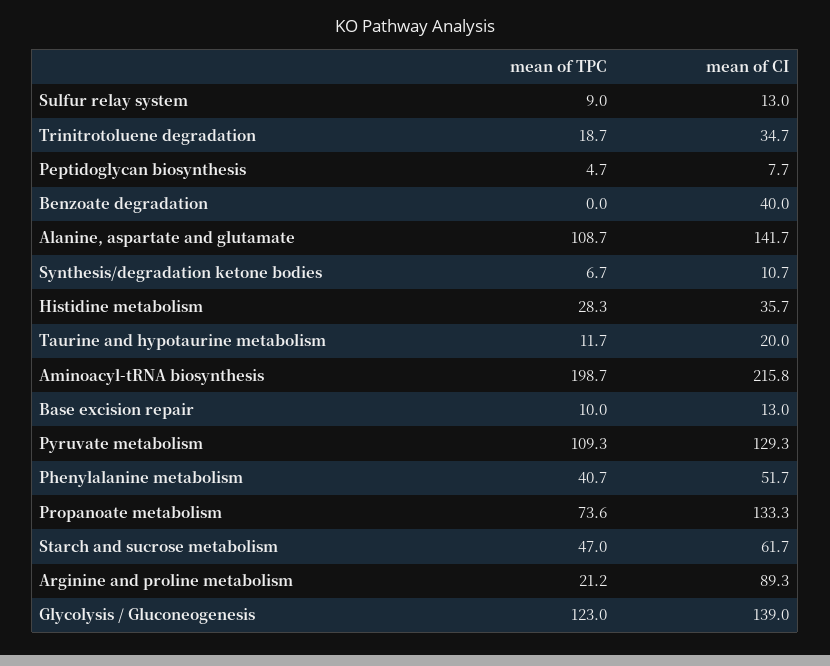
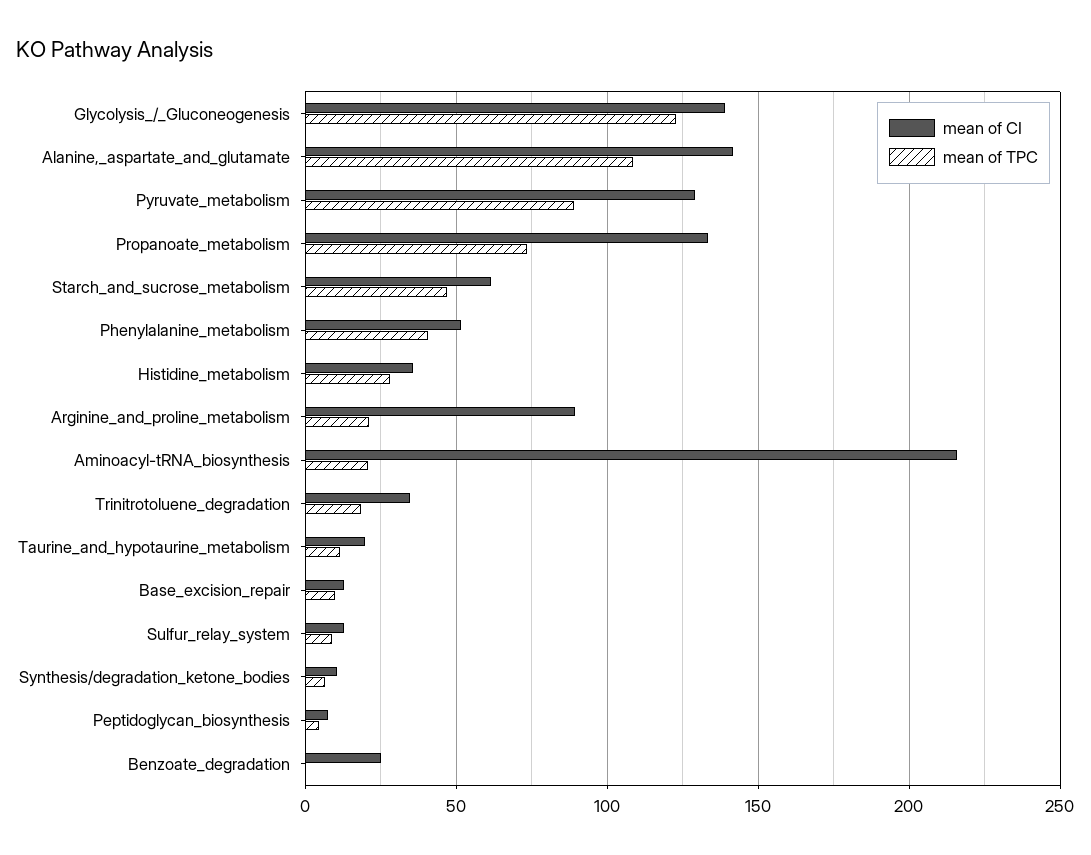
  {
    "mean of TPC": {
      "Sulfur relay system": 9,
      "Trinitrotoluene degradation": 18.7,
      "Peptidoglycan biosynthesis": 4.7,
      "Benzoate degradation": 0,
      "Alanine, aspartate and glutamate": 108.7,
      "Synthesis/degradation ketone bodies": 6.7,
      "Histidine metabolism": 28.3,
      "Taurine and hypotaurine metabolism": 11.7,
-     "Aminoacyl-tRNA biosynthesis": 198.7,
+     "Aminoacyl-tRNA biosynthesis": 20,
      "Base excision repair": 10,
-     "Pyruvate metabolism": 109.3,
+     "Pyruvate metabolism": 90,
      "Phenylalanine metabolism": 40.7,
      "Propanoate metabolism": 73.6,
      "Starch and sucrose metabolism": 47,
      "Arginine and proline metabolism": 21.2,
      "Glycolysis / Gluconeogenesis": 123
    },
    "mean of CI": {
      "Sulfur relay system": 13,
      "Trinitrotoluene degradation": 34.7,
      "Peptidoglycan biosynthesis": 7.7,
-     "Benzoate degradation": 40,
+     "Benzoate degradation": 25,
      "Alanine, aspartate and glutamate": 141.7,
      "Synthesis/degradation ketone bodies": 10.7,
      "Histidine metabolism": 35.7,
      "Taurine and hypotaurine metabolism": 20,
      "Aminoacyl-tRNA biosynthesis": 215.8,
      "Base excision repair": 13,
      "Pyruvate metabolism": 129.3,
      "Phenylalanine metabolism": 51.7,
      "Propanoate metabolism": 133.3,
      "Starch and sucrose metabolism": 61.7,
      "Arginine and proline metabolism": 89.3,
      "Glycolysis / Gluconeogenesis": 139
    }
  }

